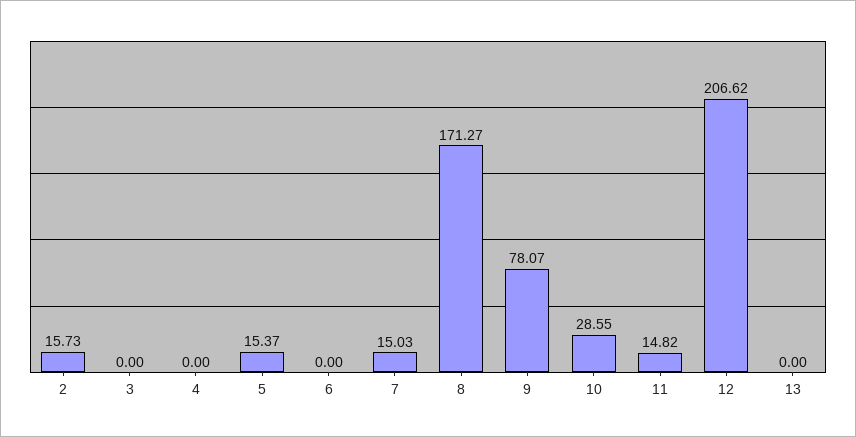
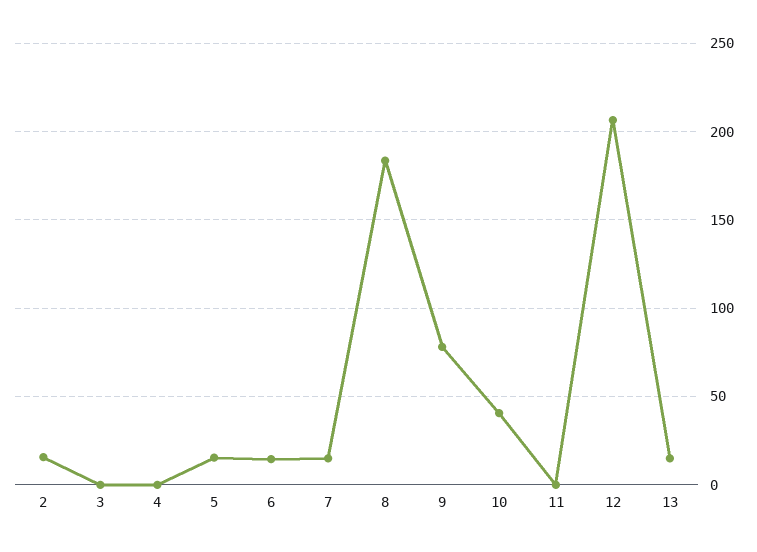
  {
    "2": 15.73,
    "3": 0,
    "4": 0,
    "5": 15.37,
-   "6": 0,
+   "6": 15,
    "7": 15.03,
-   "8": 171.27,
+   "8": 185,
    "9": 78.07,
-   "10": 28.55,
+   "10": 40,
-   "11": 14.82,
+   "11": 0,
    "12": 206.62,
-   "13": 0
+   "13": 15
  }

